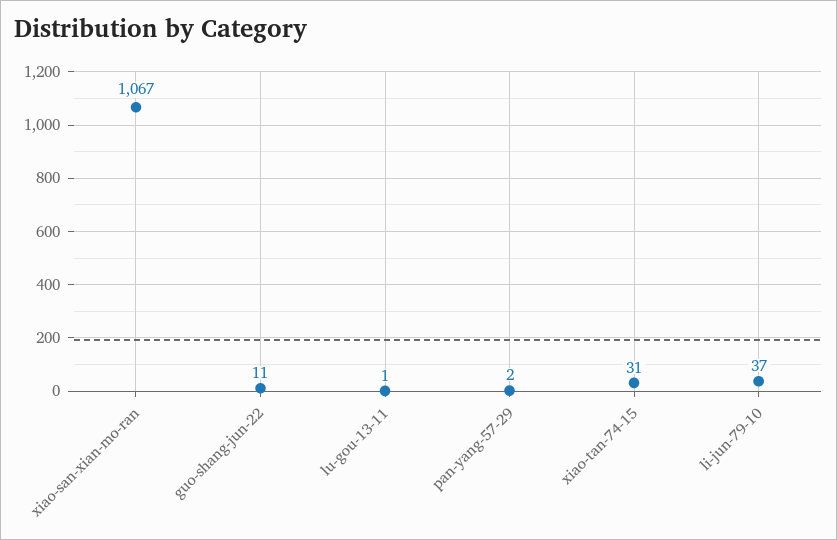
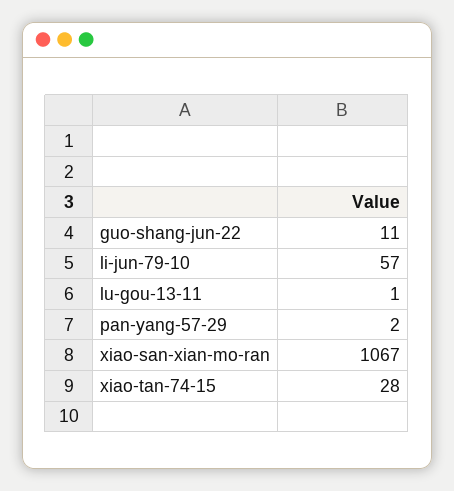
  {
    "xiao-san-xian-mo-ran": 1067,
    "guo-shang-jun-22": 11,
    "lu-gou-13-11": 1,
    "pan-yang-57-29": 2,
-   "xiao-tan-74-15": 31,
+   "xiao-tan-74-15": 28,
-   "li-jun-79-10": 37
+   "li-jun-79-10": 57
  }

